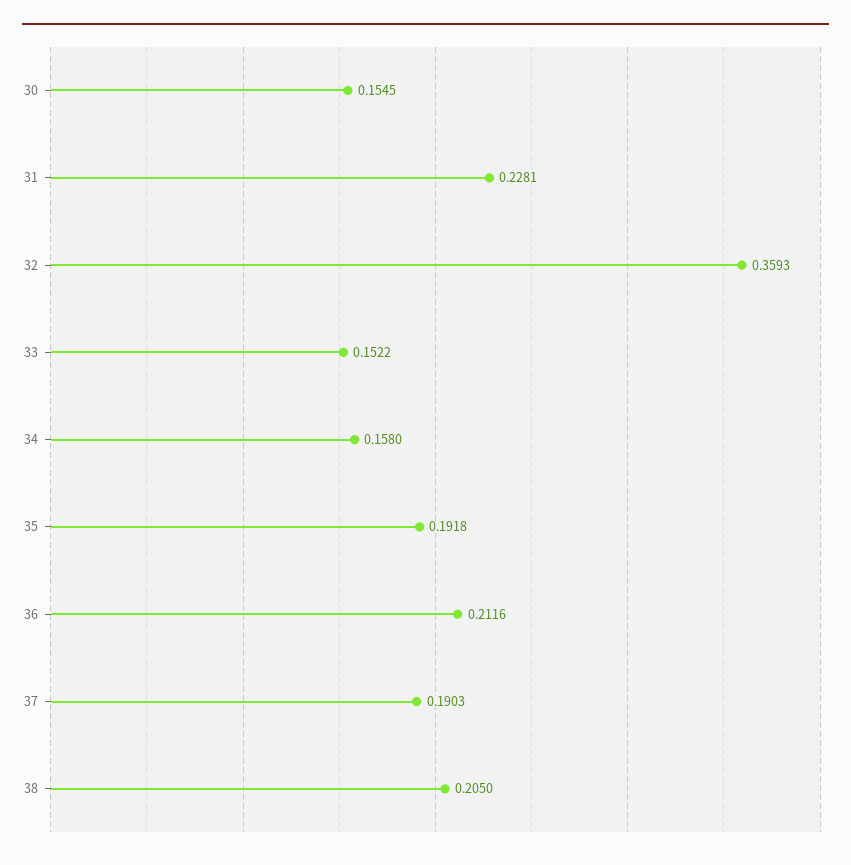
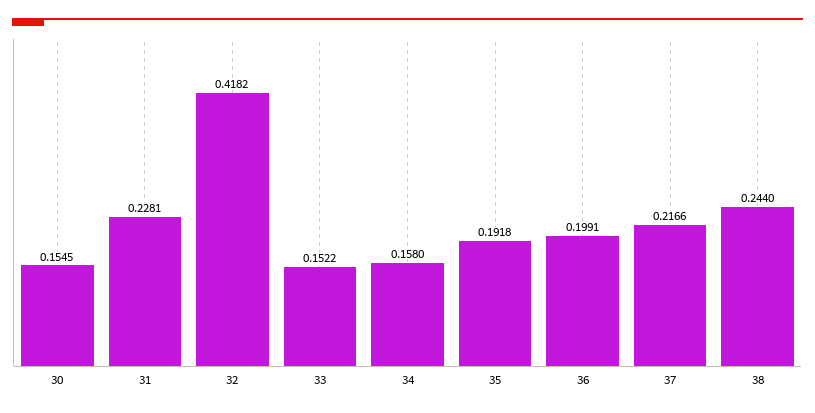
  {
    "30": 0.1545,
    "31": 0.2281,
-   "32": 0.3593,
+   "32": 0.4182,
    "33": 0.1522,
    "34": 0.158,
    "35": 0.1918,
-   "36": 0.2116,
+   "36": 0.1991,
-   "37": 0.1903,
+   "37": 0.2166,
-   "38": 0.205
+   "38": 0.244
  }

